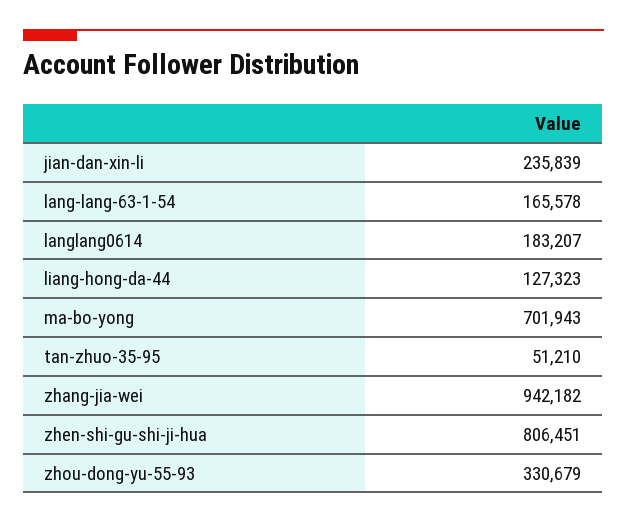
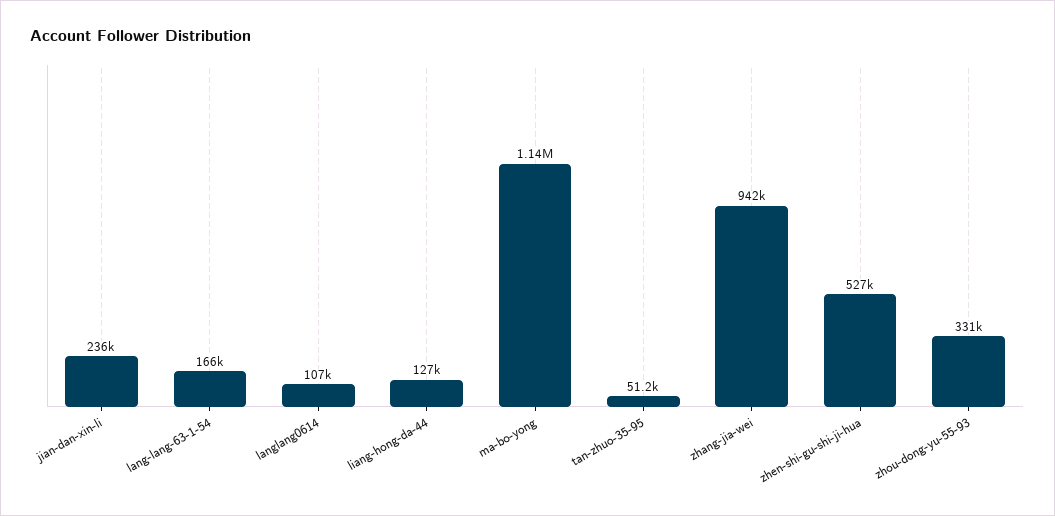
  {
    "jian-dan-xin-li": 235839,
    "lang-lang-63-1-54": 165578,
-   "langlang0614": 183207,
+   "langlang0614": 107000,
    "liang-hong-da-44": 127323,
-   "ma-bo-yong": 701943,
+   "ma-bo-yong": 1140000,
    "tan-zhuo-35-95": 51210,
    "zhang-jia-wei": 942182,
-   "zhen-shi-gu-shi-ji-hua": 806451,
+   "zhen-shi-gu-shi-ji-hua": 527000,
    "zhou-dong-yu-55-93": 330679
  }

